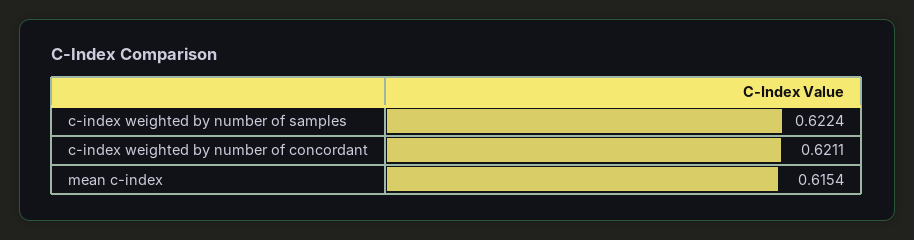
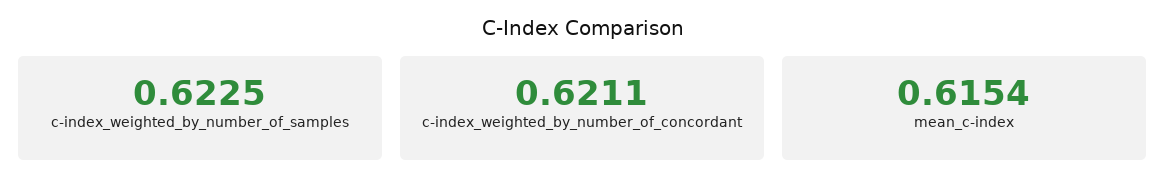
  {
-   "c-index weighted by number of samples": 0.6224,
+   "c-index weighted by number of samples": 0.6225,
    "c-index weighted by number of concordant": 0.6211,
    "mean c-index": 0.6154
  }

